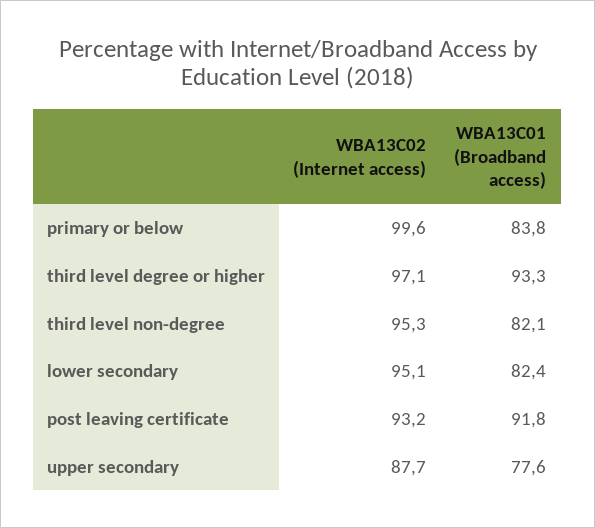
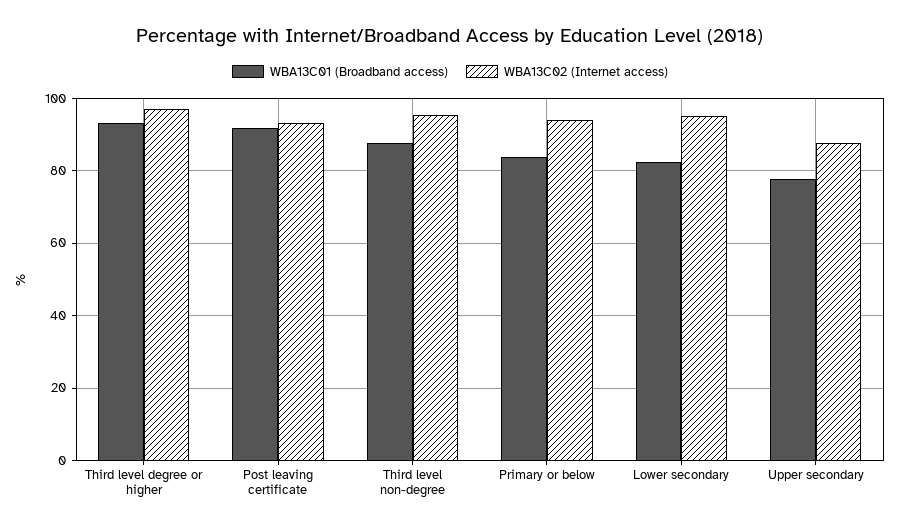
  {
    "WBA13C02 (Internet access)": {
-     "primary or below": 99.6,
+     "primary or below": 94,
      "third level degree or higher": 97.1,
      "third level non-degree": 95.3,
      "lower secondary": 95.1,
      "post leaving certificate": 93.2,
      "upper secondary": 87.7
    },
    "WBA13C01 (Broadband access)": {
      "primary or below": 83.8,
      "third level degree or higher": 93.3,
-     "third level non-degree": 82.1,
+     "third level non-degree": 88,
      "lower secondary": 82.4,
      "post leaving certificate": 91.8,
      "upper secondary": 77.6
    }
  }

